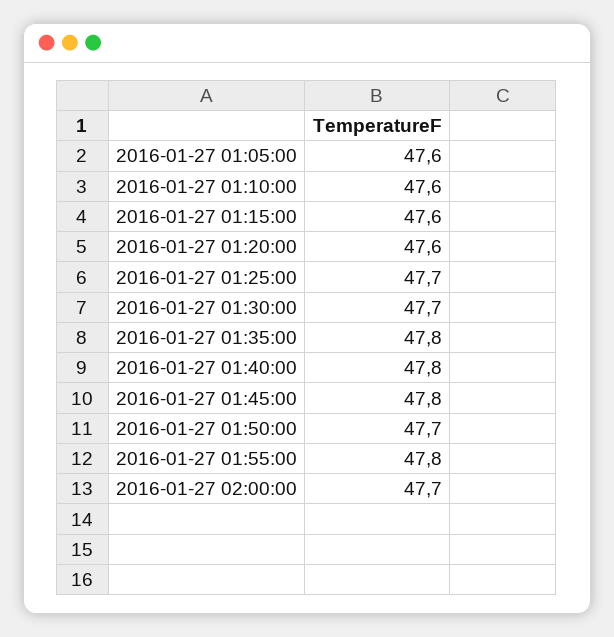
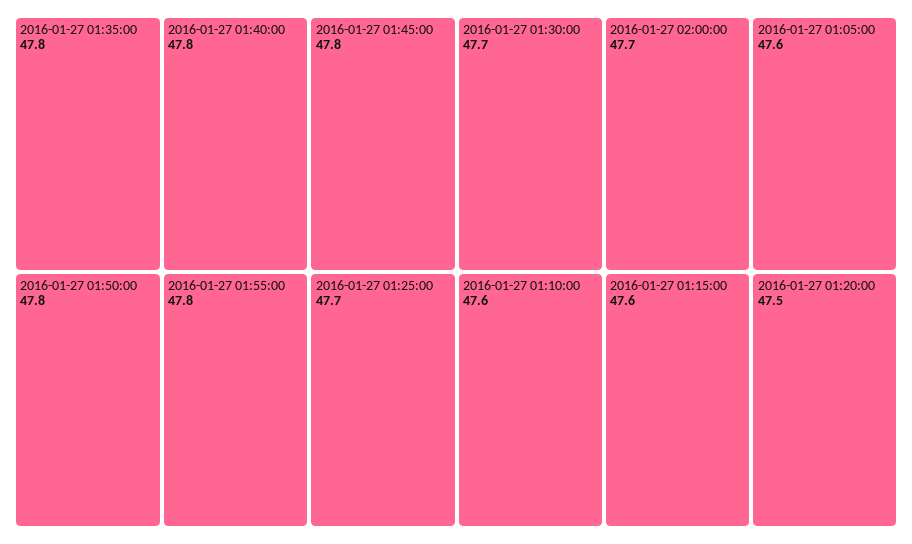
  {
    "2016-01-27 01:05:00": 47.6,
    "2016-01-27 01:10:00": 47.6,
    "2016-01-27 01:15:00": 47.6,
-   "2016-01-27 01:20:00": 47.6,
+   "2016-01-27 01:20:00": 47.5,
    "2016-01-27 01:25:00": 47.7,
    "2016-01-27 01:30:00": 47.7,
    "2016-01-27 01:35:00": 47.8,
    "2016-01-27 01:40:00": 47.8,
    "2016-01-27 01:45:00": 47.8,
-   "2016-01-27 01:50:00": 47.7,
+   "2016-01-27 01:50:00": 47.8,
    "2016-01-27 01:55:00": 47.8,
    "2016-01-27 02:00:00": 47.7
  }

